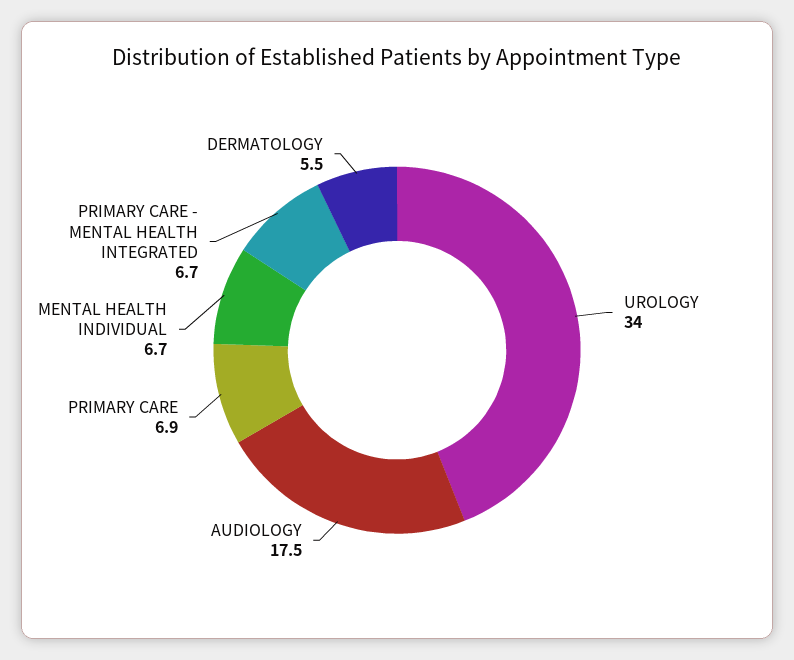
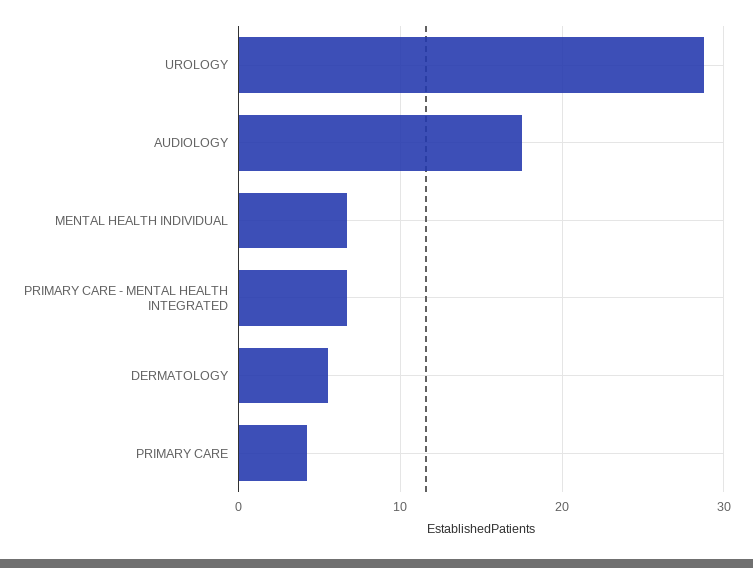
  {
-   "UROLOGY": 34,
+   "UROLOGY": 29,
    "AUDIOLOGY": 17.5,
-   "PRIMARY CARE": 6.9,
+   "PRIMARY CARE": 4,
    "MENTAL HEALTH INDIVIDUAL": 6.7,
    "PRIMARY CARE - MENTAL HEALTH INTEGRATED": 6.7,
    "DERMATOLOGY": 5.5
  }

